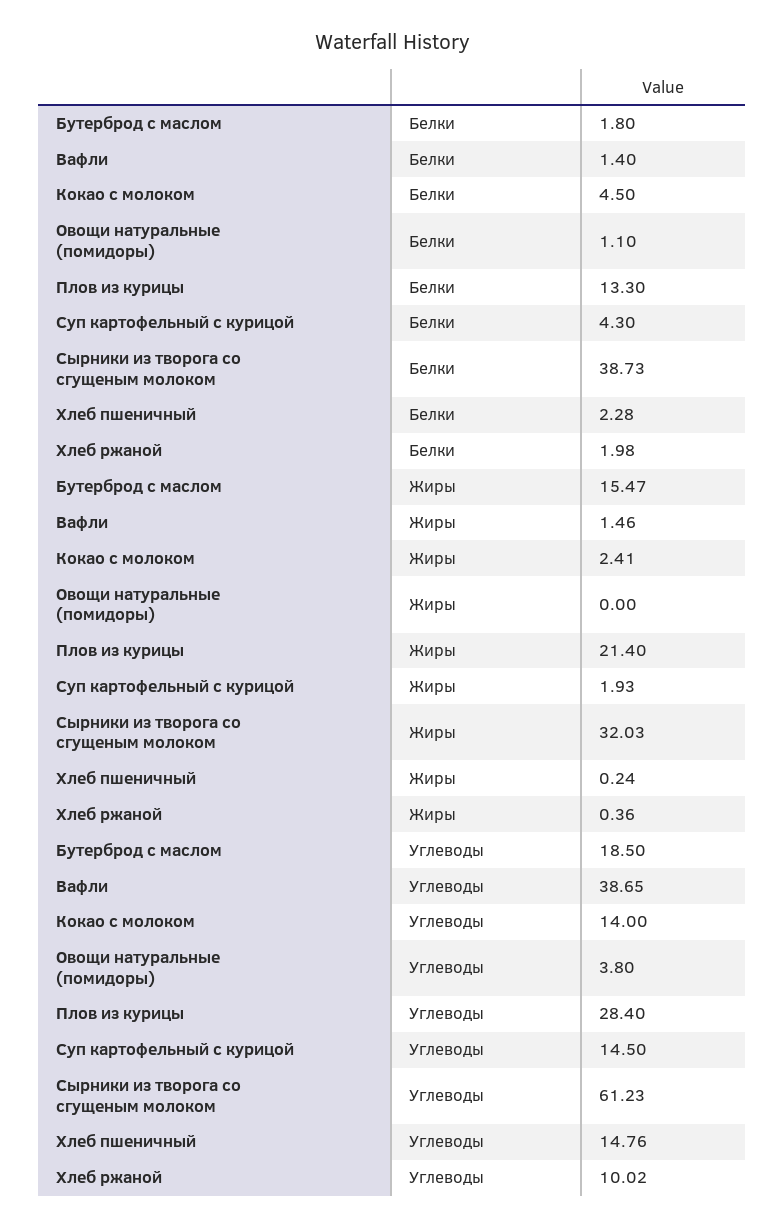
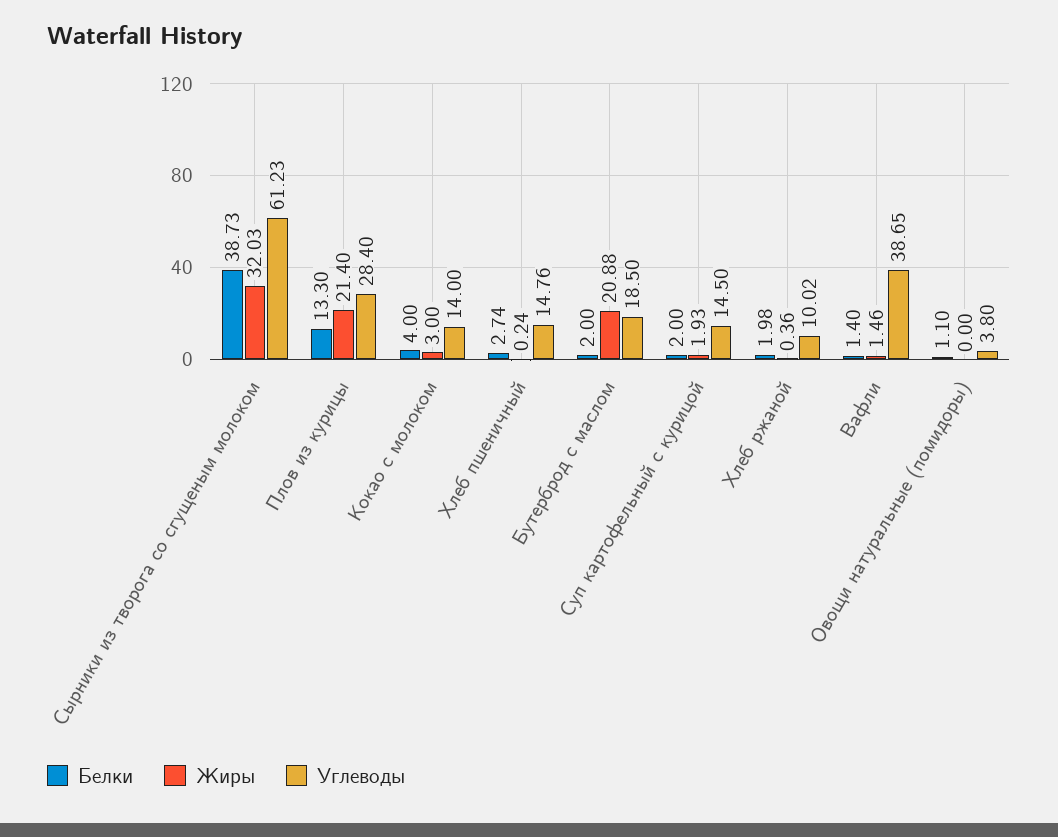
  {
    "Белки": {
-     "Бутерброд с маслом": 1.8,
+     "Бутерброд с маслом": 2,
      "Вафли": 1.4,
-     "Кокао с молоком": 4.5,
+     "Кокао с молоком": 4,
      "Овощи натуральные (помидоры)": 1.1,
      "Плов из курицы": 13.3,
-     "Суп картофельный с курицой": 4.3,
+     "Суп картофельный с курицой": 2,
      "Сырники из творога со сгущеным молоком": 38.73,
-     "Хлеб пшеничный": 2.28,
+     "Хлеб пшеничный": 2.74,
      "Хлеб ржаной": 1.98
    },
    "Жиры": {
-     "Бутерброд с маслом": 15.47,
+     "Бутерброд с маслом": 20.88,
      "Вафли": 1.46,
-     "Кокао с молоком": 2.41,
+     "Кокао с молоком": 3,
      "Овощи натуральные (помидоры)": 0,
      "Плов из курицы": 21.4,
      "Суп картофельный с курицой": 1.93,
      "Сырники из творога со сгущеным молоком": 32.03,
      "Хлеб пшеничный": 0.24,
      "Хлеб ржаной": 0.36
    },
    "Углеводы": {
      "Бутерброд с маслом": 18.5,
      "Вафли": 38.65,
      "Кокао с молоком": 14,
      "Овощи натуральные (помидоры)": 3.8,
      "Плов из курицы": 28.4,
      "Суп картофельный с курицой": 14.5,
      "Сырники из творога со сгущеным молоком": 61.23,
      "Хлеб пшеничный": 14.76,
      "Хлеб ржаной": 10.02
    }
  }

